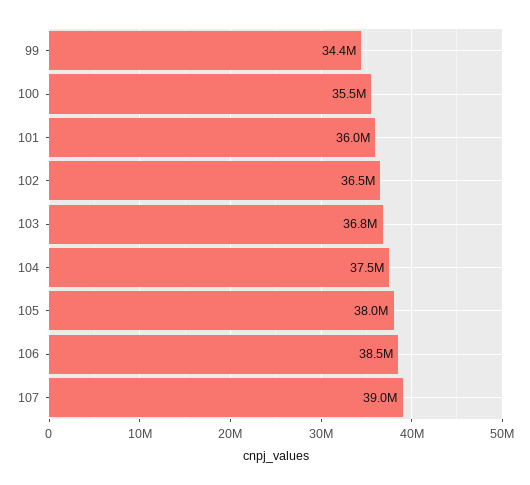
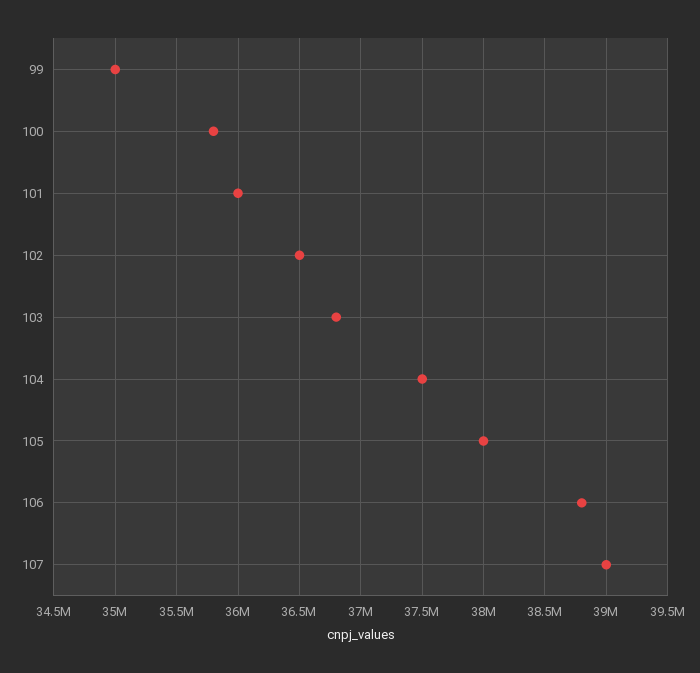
  {
-   "99": 34400000,
+   "99": 35000000,
-   "100": 35500000,
+   "100": 35800000,
    "101": 36000000,
    "102": 36500000,
    "103": 36800000,
    "104": 37500000,
    "105": 38000000,
-   "106": 38500000,
+   "106": 38800000,
    "107": 39000000
  }

